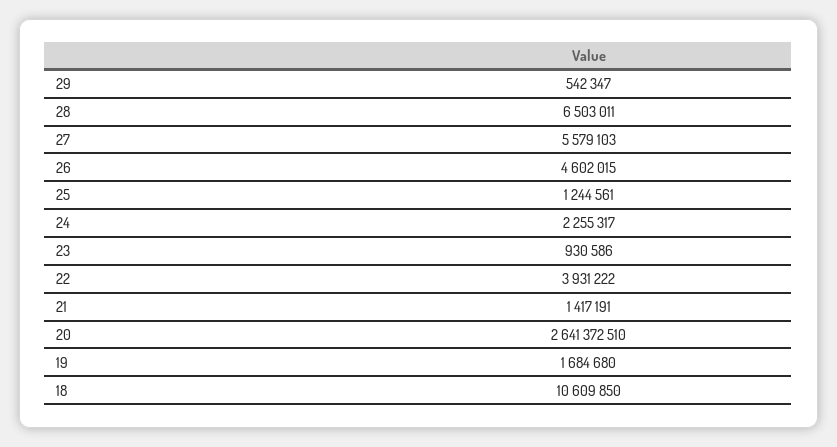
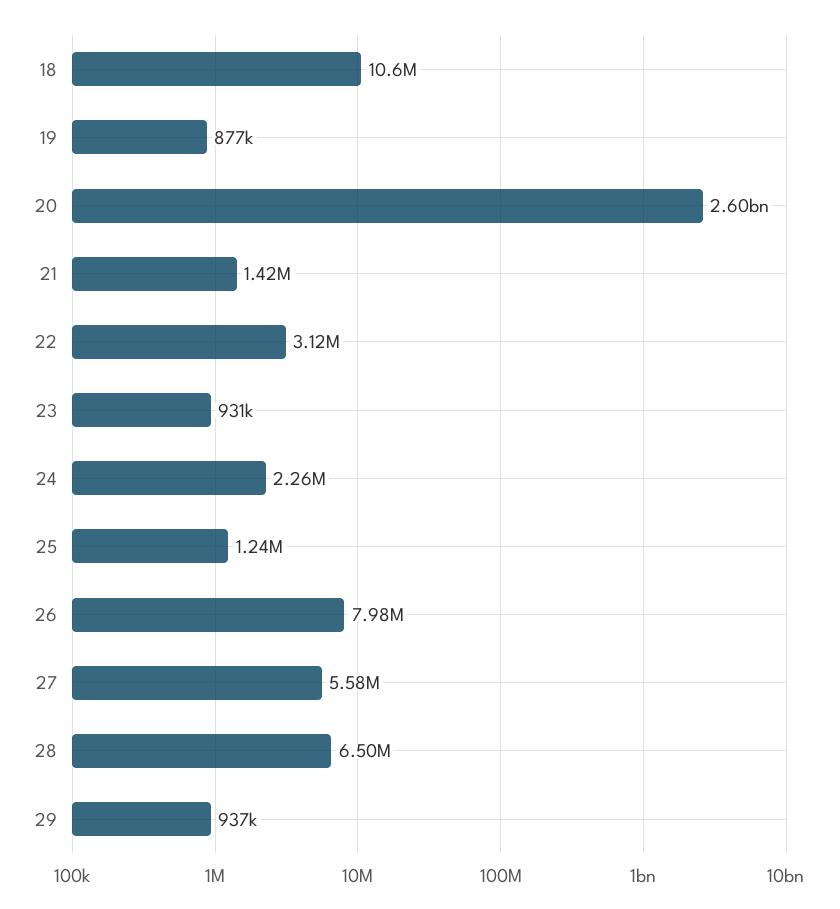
  {
-   "29": 542347,
+   "29": 937000,
    "28": 6503011,
    "27": 5579103,
-   "26": 4602015,
+   "26": 7980000,
    "25": 1244561,
    "24": 2255317,
    "23": 930586,
-   "22": 3931222,
+   "22": 3120000,
    "21": 1417191,
-   "20": 2641372510,
+   "20": 2600000000,
-   "19": 1684680,
+   "19": 877000,
    "18": 10609850
  }

